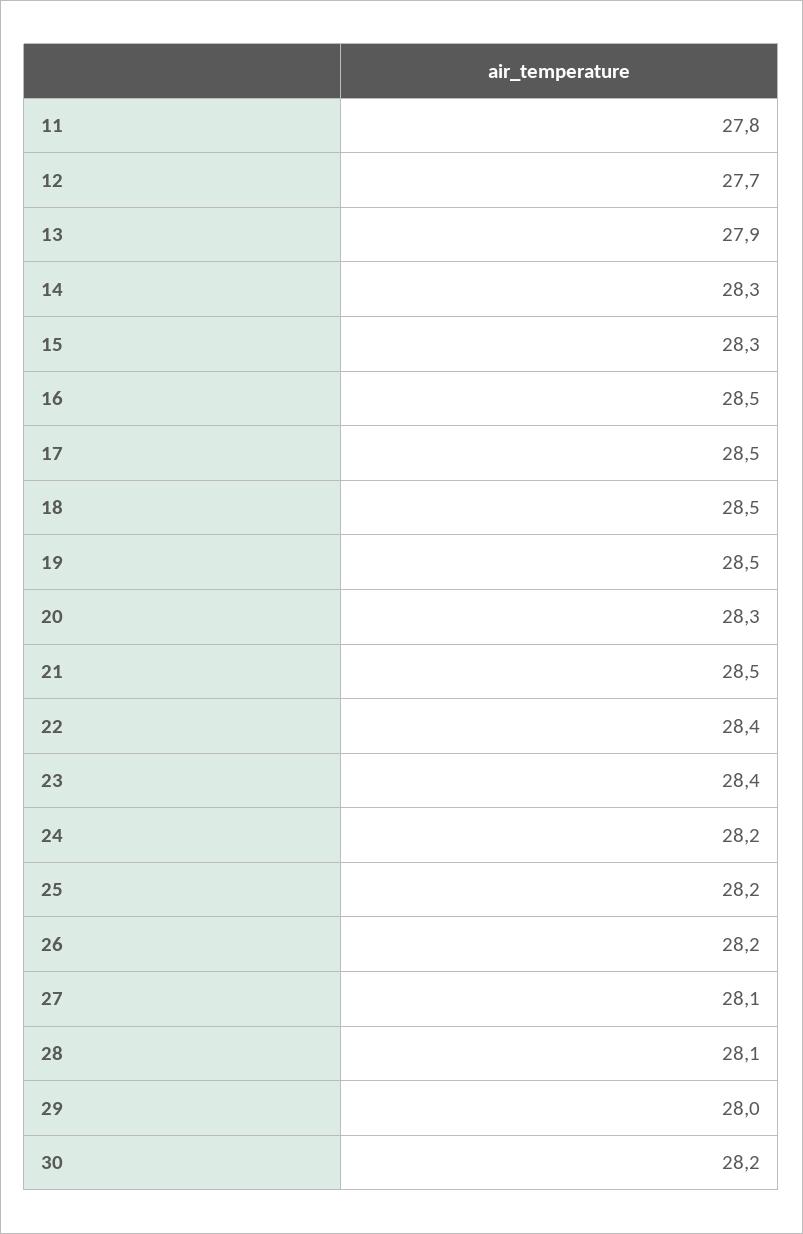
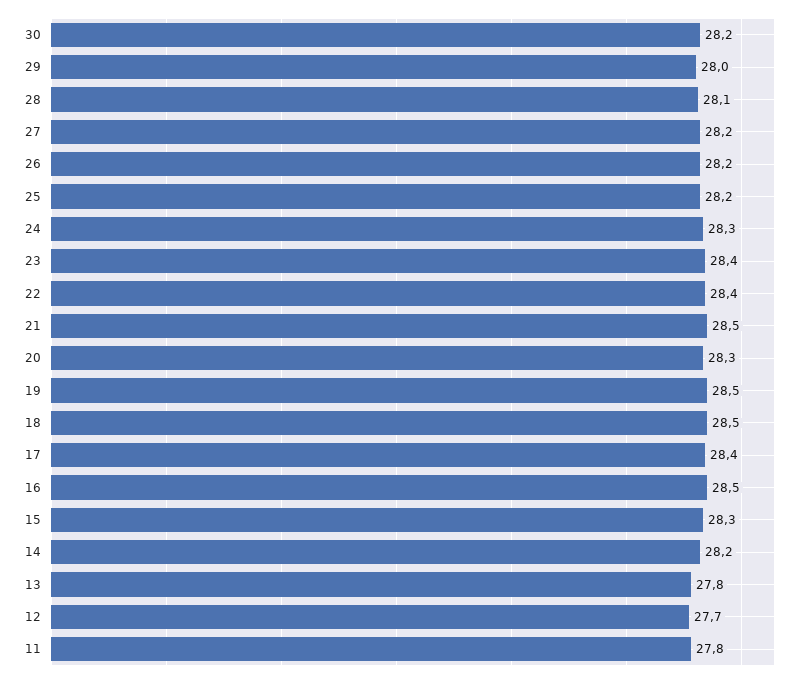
  {
    "11": 27.8,
    "12": 27.7,
-   "13": 27.9,
+   "13": 27.8,
-   "14": 28.3,
+   "14": 28.2,
    "15": 28.3,
    "16": 28.5,
-   "17": 28.5,
+   "17": 28.4,
    "18": 28.5,
    "19": 28.5,
    "20": 28.3,
    "21": 28.5,
    "22": 28.4,
    "23": 28.4,
-   "24": 28.2,
+   "24": 28.3,
    "25": 28.2,
    "26": 28.2,
-   "27": 28.1,
+   "27": 28.2,
    "28": 28.1,
    "29": 28,
    "30": 28.2
  }

